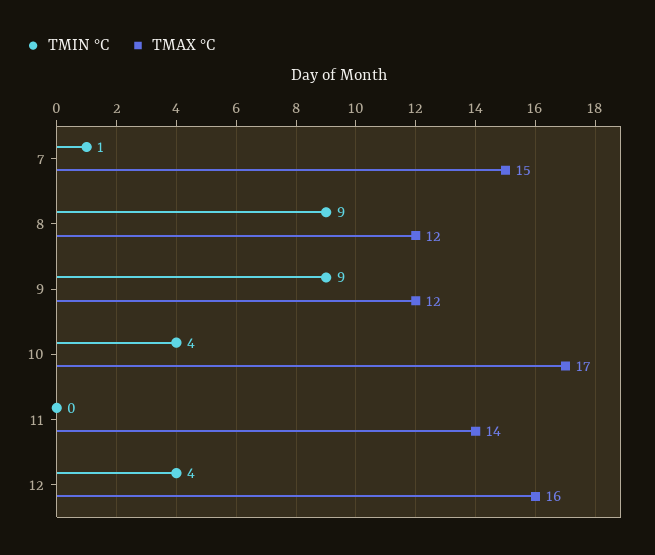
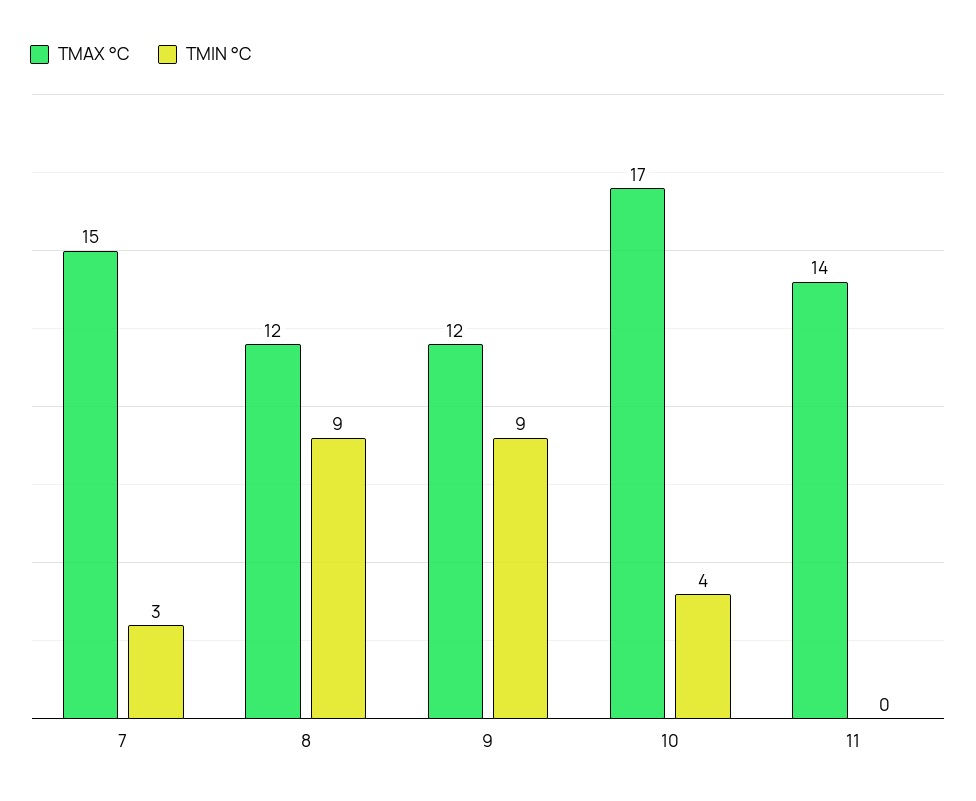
  {
    "TMIN °C": {
-     "7": 1,
+     "7": 3,
      "8": 9,
      "9": 9,
      "10": 4,
-     "11": 0,
+     "11": 0
-     "12": 4
    },
    "TMAX °C": {
      "7": 15,
      "8": 12,
      "9": 12,
      "10": 17,
-     "11": 14,
+     "11": 14
-     "12": 16
    }
  }

